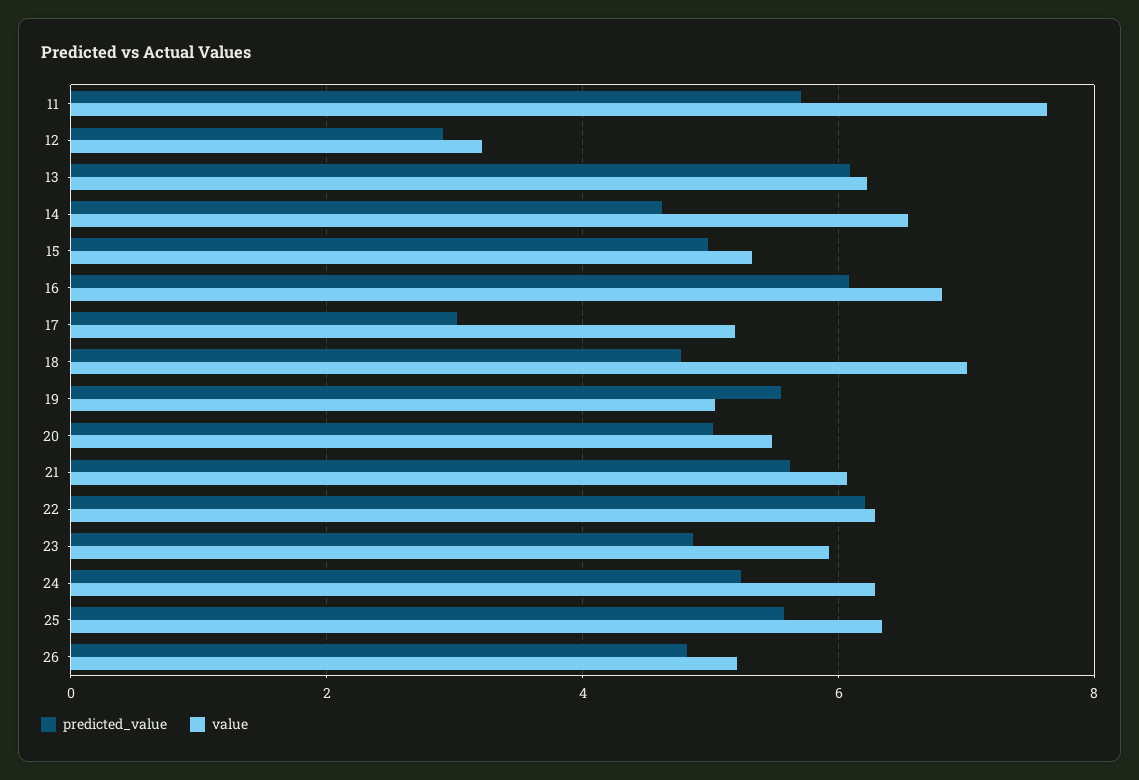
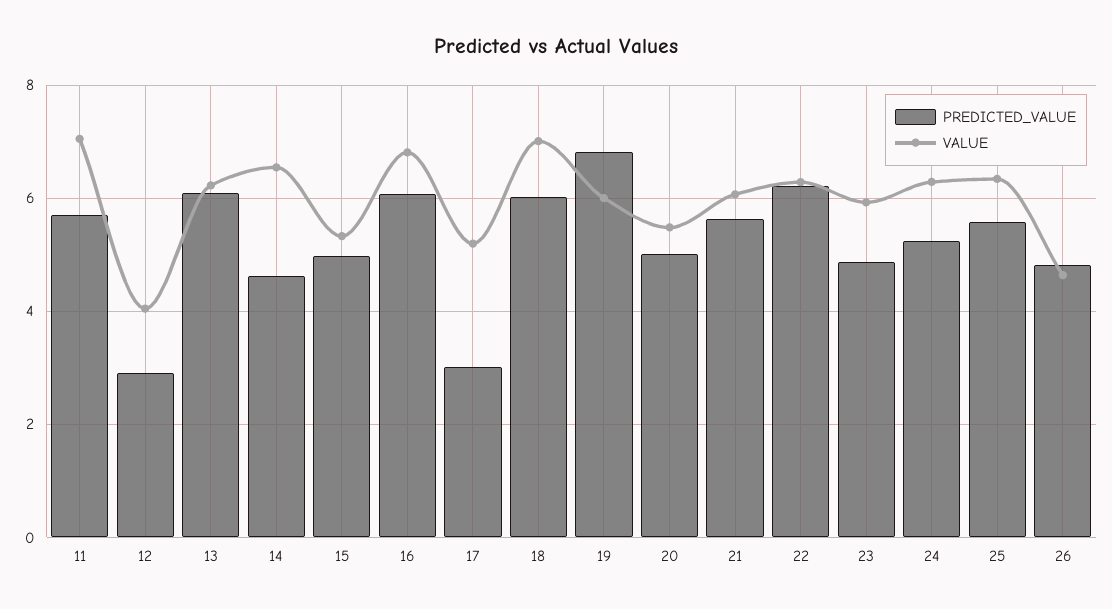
  {
    "predicted_value": {
      "11": 5.8,
      "12": 3,
      "13": 6,
      "14": 4.6,
      "15": 5,
      "16": 6,
      "17": 3,
-     "18": 4.8,
+     "18": 6,
-     "19": 5.6,
+     "19": 6.8,
      "20": 5,
      "21": 5.6,
      "22": 6.2,
      "23": 4.8,
      "24": 5.2,
      "25": 5.6,
      "26": 4.8
    },
    "value": {
-     "11": 7.6,
+     "11": 7,
-     "12": 3.2,
+     "12": 4,
      "13": 6.2,
      "14": 6.6,
      "15": 5.4,
      "16": 6.8,
      "17": 5.2,
      "18": 7,
-     "19": 5,
+     "19": 6,
      "20": 5.4,
      "21": 6,
      "22": 6.2,
      "23": 6,
      "24": 6.2,
      "25": 6.4,
-     "26": 5.2
+     "26": 4.6
    }
  }

